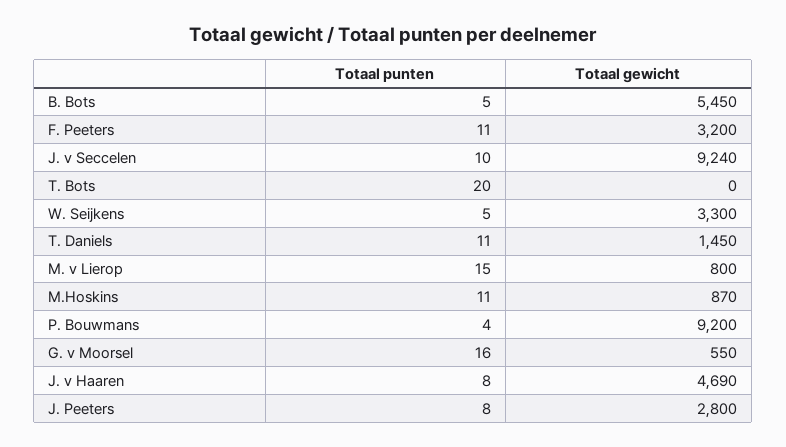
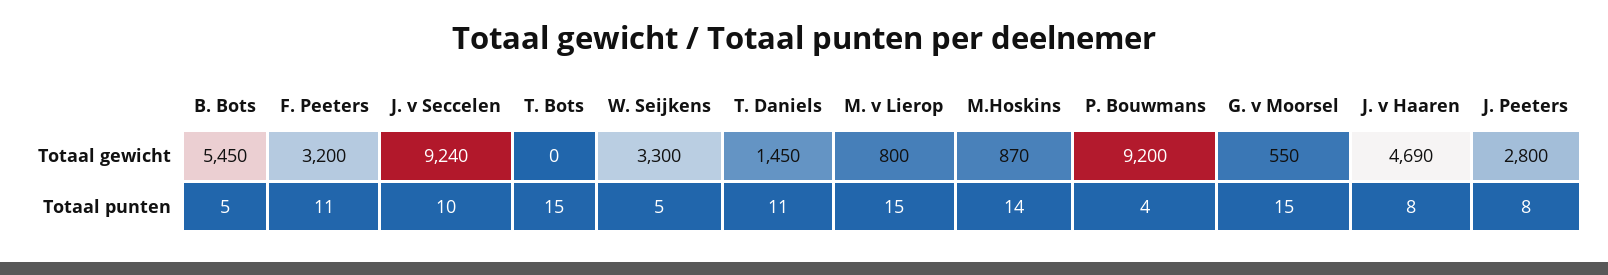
  {
    "Totaal punten": {
      "B. Bots": 5,
      "F. Peeters": 11,
      "J. v Seccelen": 10,
-     "T. Bots": 20,
+     "T. Bots": 15,
      "W. Seijkens": 5,
      "T. Daniels": 11,
      "M. v Lierop": 15,
-     "M.Hoskins": 11,
+     "M.Hoskins": 14,
      "P. Bouwmans": 4,
-     "G. v Moorsel": 16,
+     "G. v Moorsel": 15,
      "J. v Haaren": 8,
      "J. Peeters": 8
    },
    "Totaal gewicht": {
      "B. Bots": 5450,
      "F. Peeters": 3200,
      "J. v Seccelen": 9240,
      "T. Bots": 0,
      "W. Seijkens": 3300,
      "T. Daniels": 1450,
      "M. v Lierop": 800,
      "M.Hoskins": 870,
      "P. Bouwmans": 9200,
      "G. v Moorsel": 550,
      "J. v Haaren": 4690,
      "J. Peeters": 2800
    }
  }

